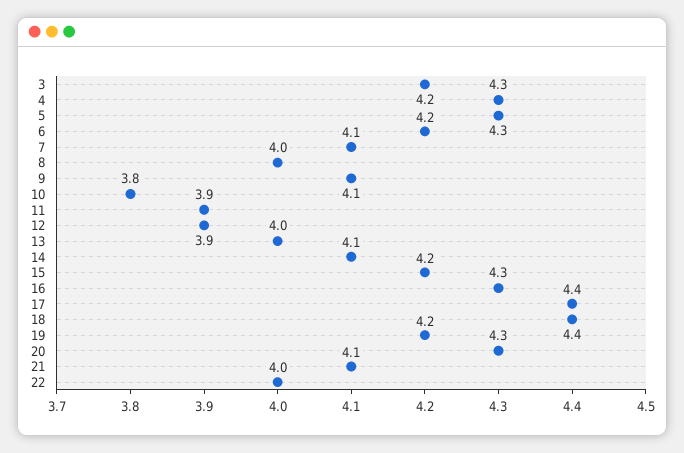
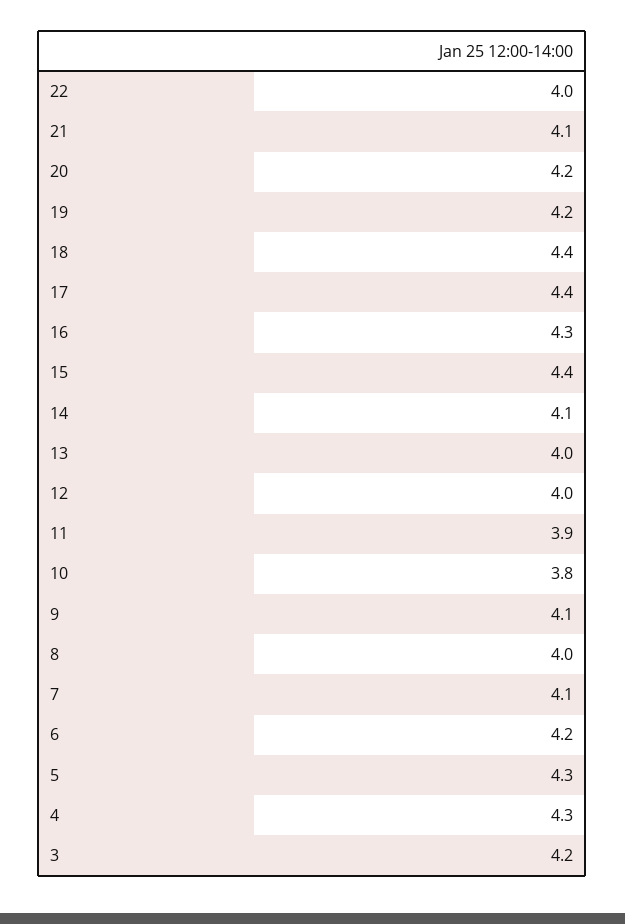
  {
    "3": 4.2,
    "4": 4.3,
    "5": 4.3,
    "6": 4.2,
    "7": 4.1,
    "8": 4,
    "9": 4.1,
    "10": 3.8,
    "11": 3.9,
-   "12": 3.9,
+   "12": 4,
    "13": 4,
    "14": 4.1,
-   "15": 4.2,
+   "15": 4.4,
    "16": 4.3,
    "17": 4.4,
    "18": 4.4,
    "19": 4.2,
-   "20": 4.3,
+   "20": 4.2,
    "21": 4.1,
    "22": 4
  }

